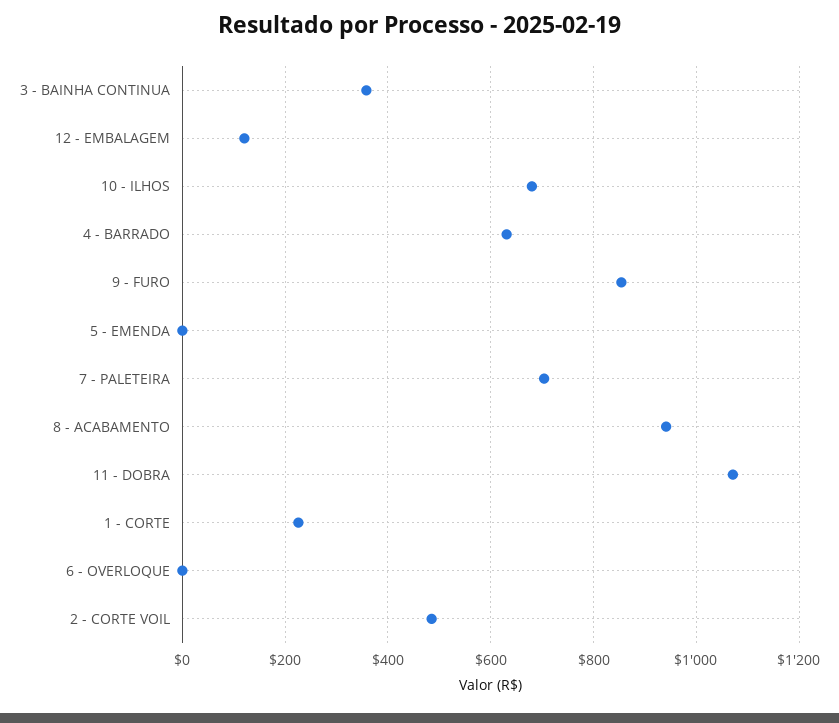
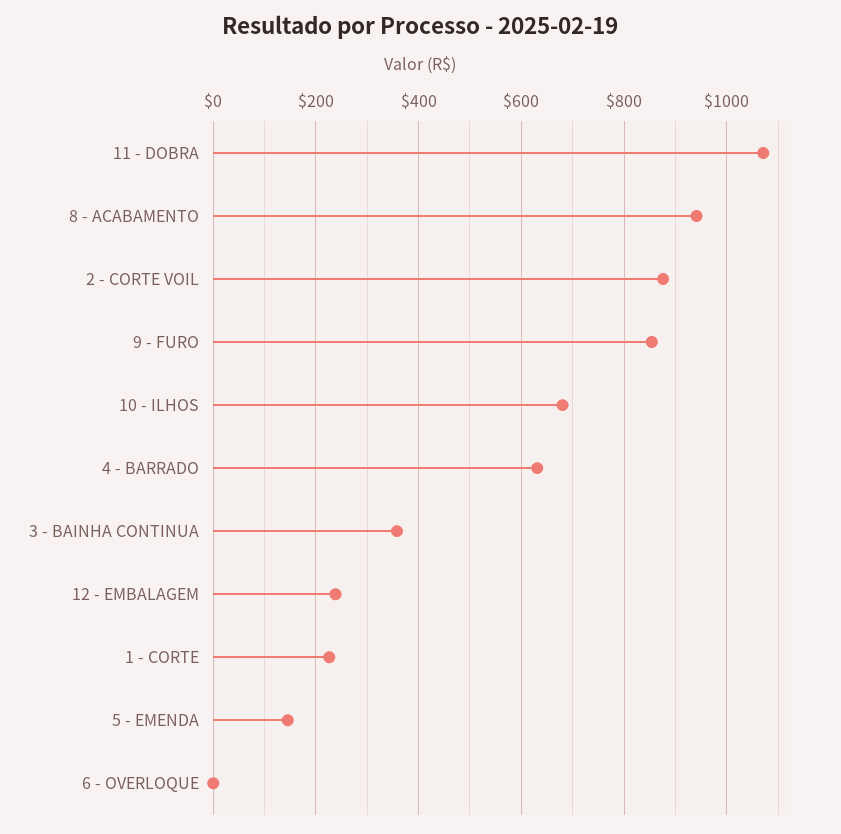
  {
    "3 - BAINHA CONTINUA": 360,
-   "12 - EMBALAGEM": 120,
+   "12 - EMBALAGEM": 240,
    "10 - ILHOS": 680,
    "4 - BARRADO": 640,
    "9 - FURO": 860,
-   "5 - EMENDA": 0,
+   "5 - EMENDA": 140,
-   "7 - PALETEIRA": 700,
    "8 - ACABAMENTO": 940,
    "11 - DOBRA": 1080,
    "1 - CORTE": 220,
    "6 - OVERLOQUE": 0,
-   "2 - CORTE VOIL": 480
+   "2 - CORTE VOIL": 880
  }

